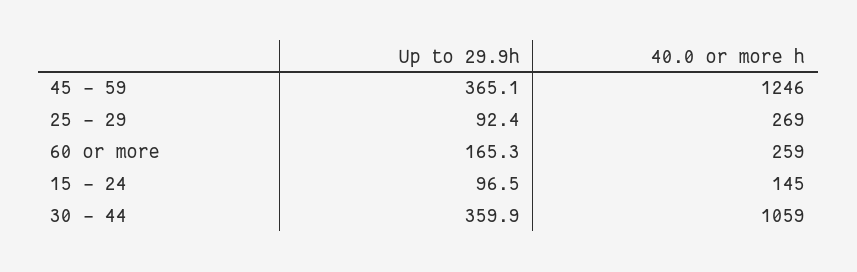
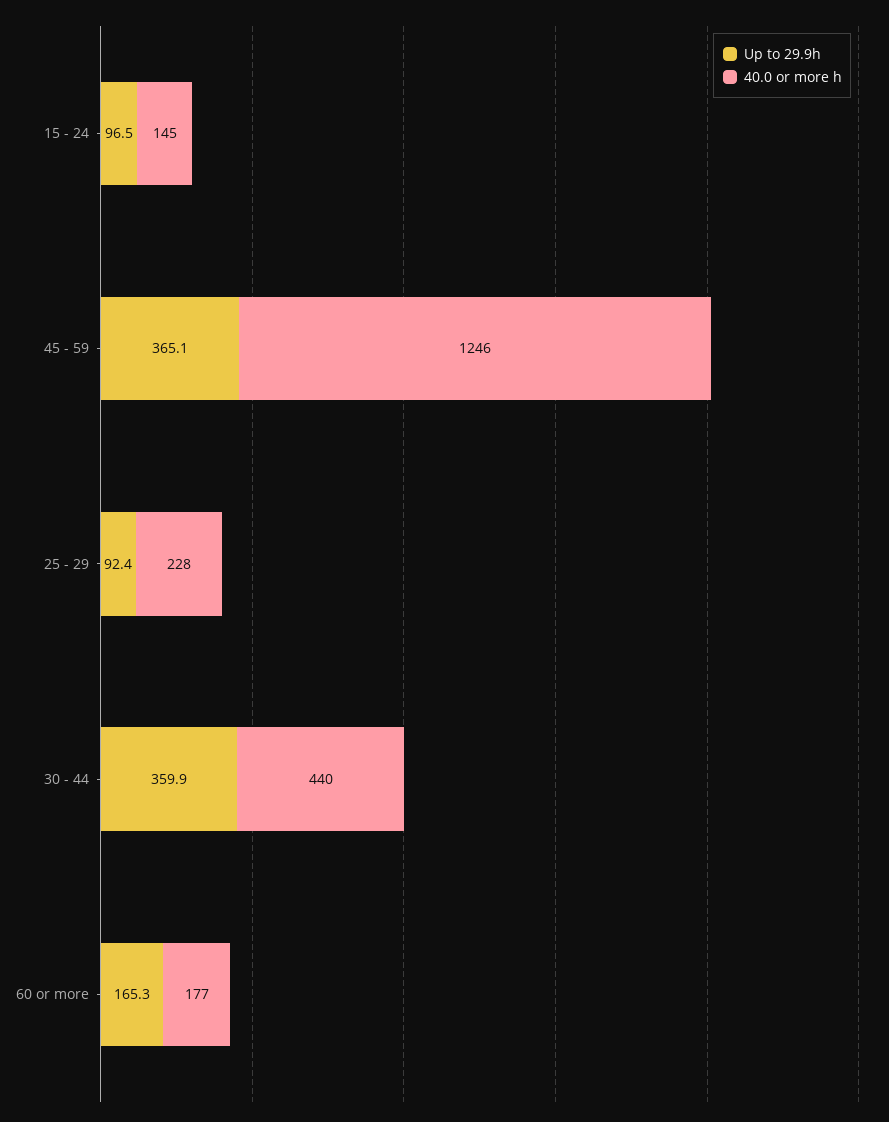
  {
    "Up to 29.9h": {
      "45 - 59": 365.1,
      "25 - 29": 92.4,
      "60 or more": 165.3,
      "15 - 24": 96.5,
      "30 - 44": 359.9
    },
    "40.0 or more h": {
      "45 - 59": 1246,
-     "25 - 29": 269,
+     "25 - 29": 228,
-     "60 or more": 259,
+     "60 or more": 177,
      "15 - 24": 145,
-     "30 - 44": 1059
+     "30 - 44": 440
    }
  }

